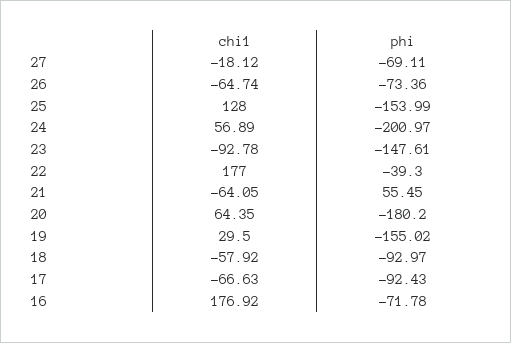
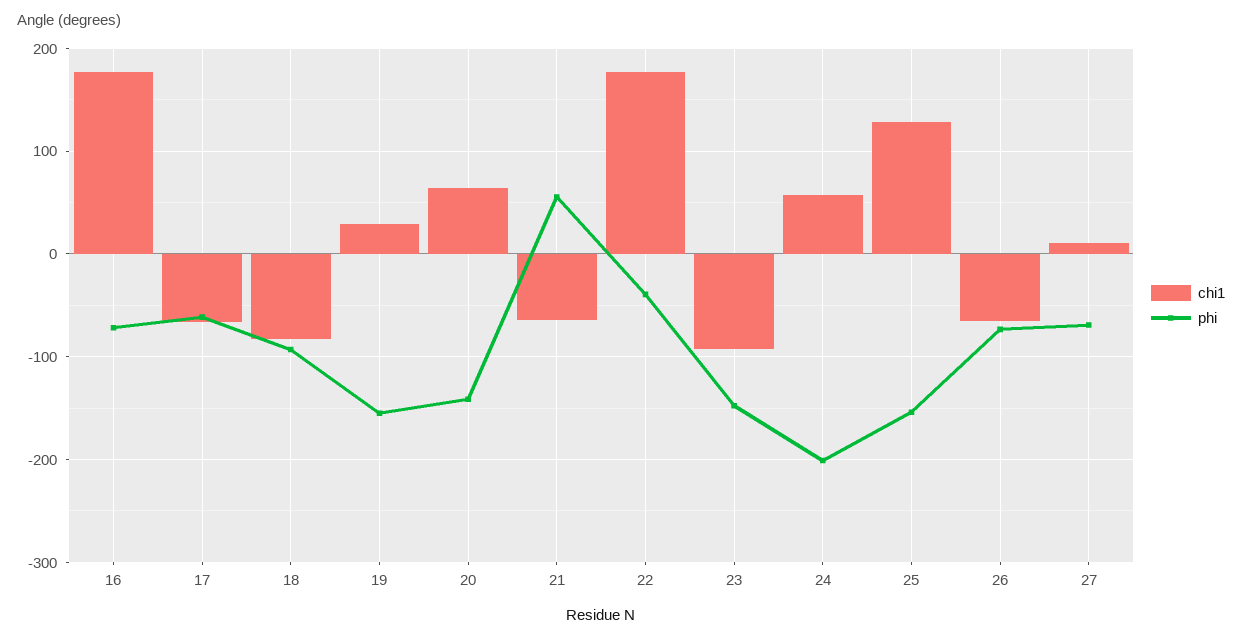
  {
    "chi1": {
-     "27": -18.12,
+     "27": 10,
      "26": -64.74,
      "25": 128,
      "24": 56.89,
      "23": -92.78,
      "22": 177,
      "21": -64.05,
      "20": 64.35,
      "19": 29.5,
-     "18": -57.92,
+     "18": -80,
      "17": -66.63,
      "16": 176.92
    },
    "phi": {
      "27": -69.11,
      "26": -73.36,
      "25": -153.99,
      "24": -200.97,
      "23": -147.61,
      "22": -39.3,
      "21": 55.45,
-     "20": -180.2,
+     "20": -140,
      "19": -155.02,
      "18": -92.97,
-     "17": -92.43,
+     "17": -60,
      "16": -71.78
    }
  }

